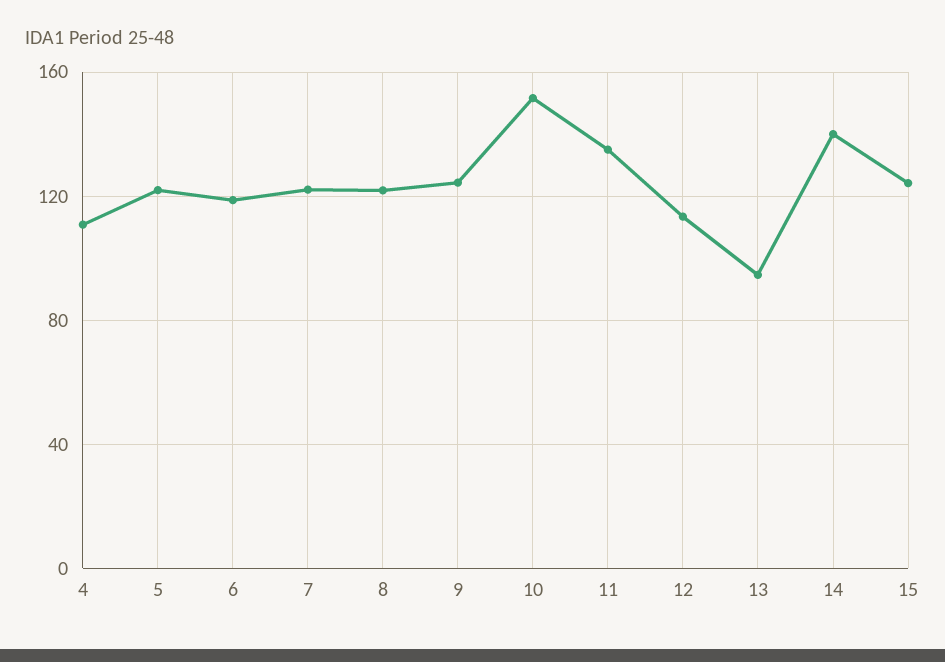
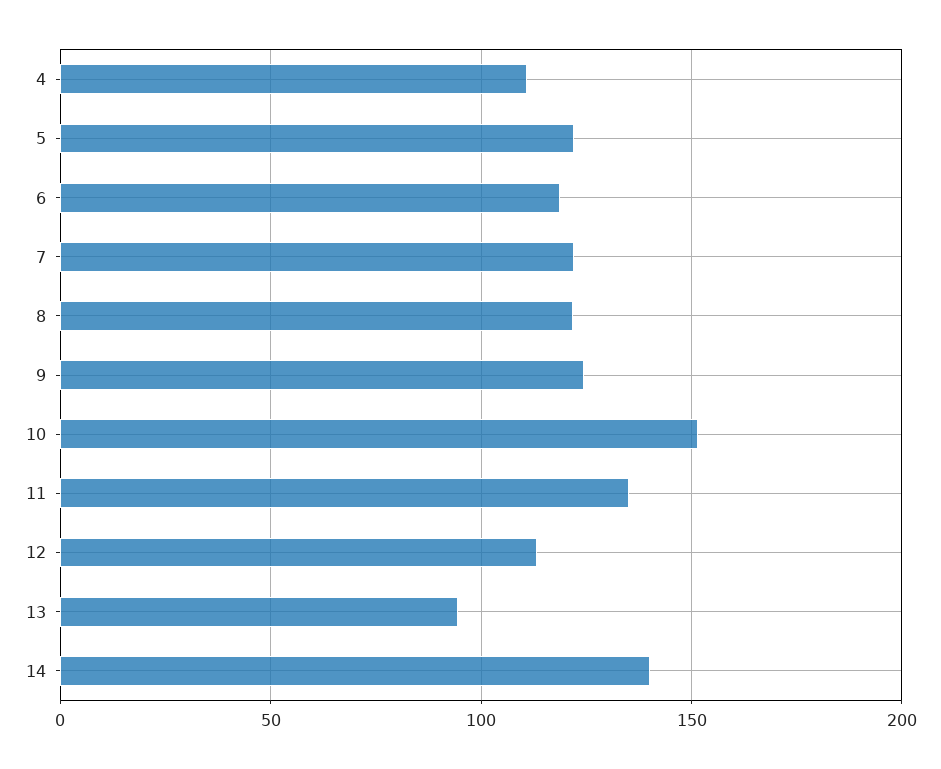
  {
    "4": 110,
    "5": 120,
    "6": 120,
    "7": 120,
    "8": 120,
    "9": 125,
    "10": 150,
    "11": 135,
    "12": 115,
    "13": 95,
-   "14": 140,
+   "14": 140
-   "15": 125
  }

